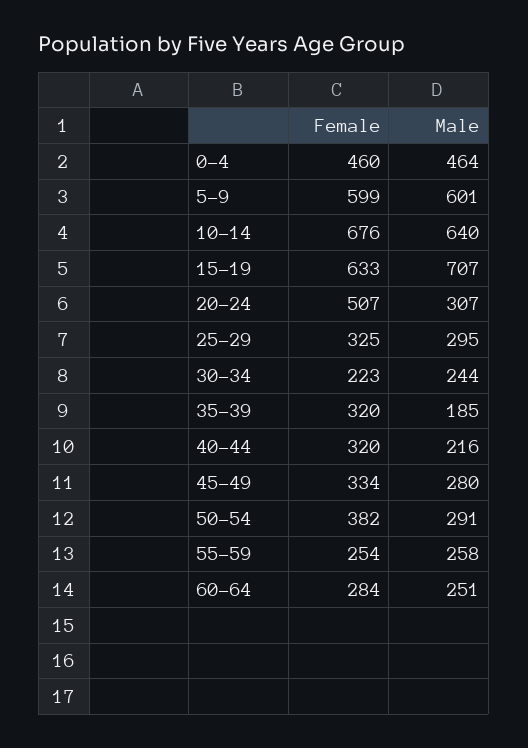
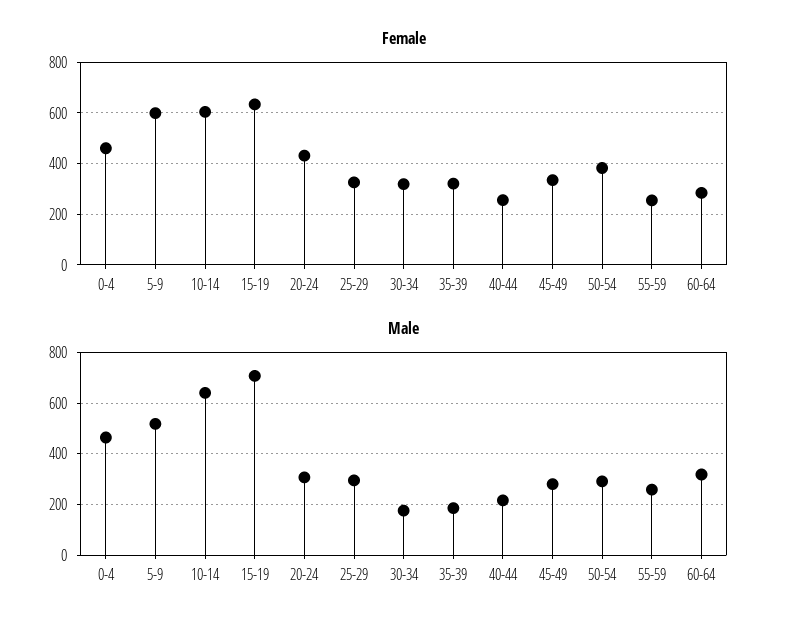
  {
    "Female": {
      "0-4": 460,
      "5-9": 599,
-     "10-14": 676,
+     "10-14": 600,
      "15-19": 633,
-     "20-24": 507,
+     "20-24": 425,
      "25-29": 325,
-     "30-34": 223,
+     "30-34": 325,
      "35-39": 320,
-     "40-44": 320,
+     "40-44": 250,
      "45-49": 334,
      "50-54": 382,
      "55-59": 254,
      "60-64": 284
    },
    "Male": {
      "0-4": 464,
-     "5-9": 601,
+     "5-9": 525,
      "10-14": 640,
      "15-19": 707,
      "20-24": 307,
      "25-29": 295,
-     "30-34": 244,
+     "30-34": 175,
      "35-39": 185,
      "40-44": 216,
      "45-49": 280,
      "50-54": 291,
      "55-59": 258,
-     "60-64": 251
+     "60-64": 325
    }
  }

